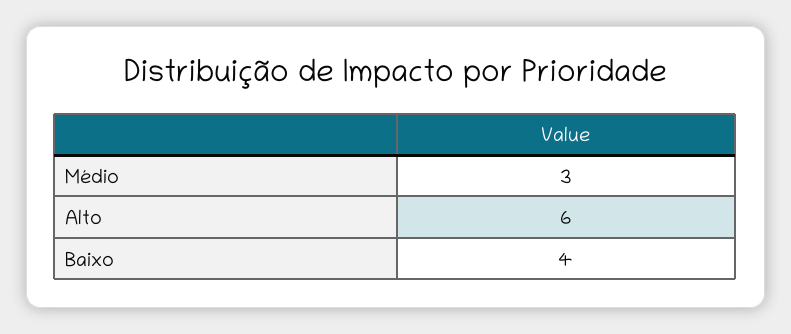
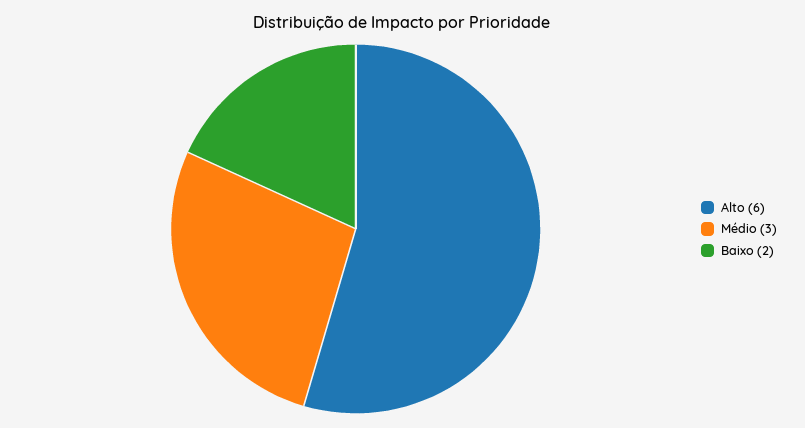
  {
    "Médio": 3,
    "Alto": 6,
-   "Baixo": 4
+   "Baixo": 2
  }

